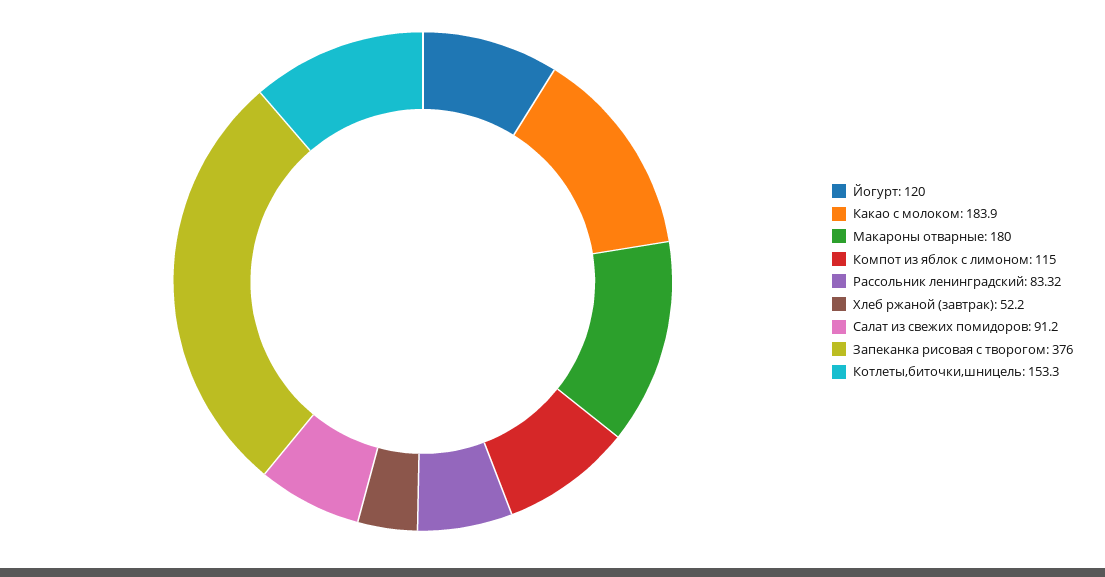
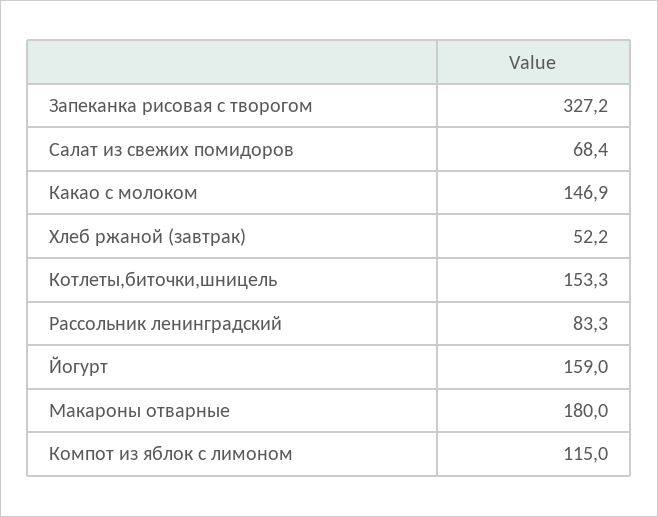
  {
-   "Йогурт": 120,
+   "Йогурт": 159,
-   "Какао с молоком": 183.9,
+   "Какао с молоком": 146.9,
    "Макароны отварные": 180,
    "Компот из яблок с лимоном": 115,
    "Рассольник ленинградский": 83.32,
    "Хлеб ржаной (завтрак)": 52.2,
-   "Салат из свежих помидоров": 91.2,
+   "Салат из свежих помидоров": 68.4,
-   "Запеканка рисовая с творогом": 376,
+   "Запеканка рисовая с творогом": 327.2,
    "Котлеты,биточки,шницель": 153.3
  }

